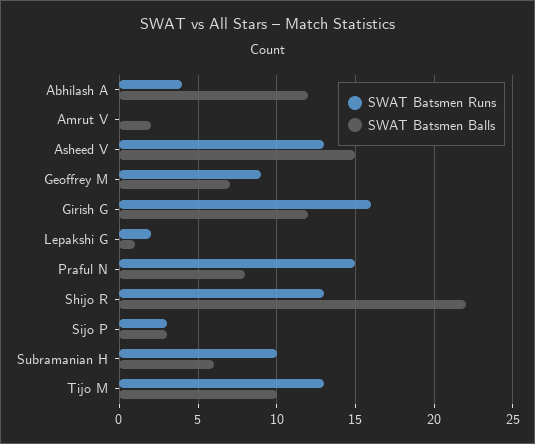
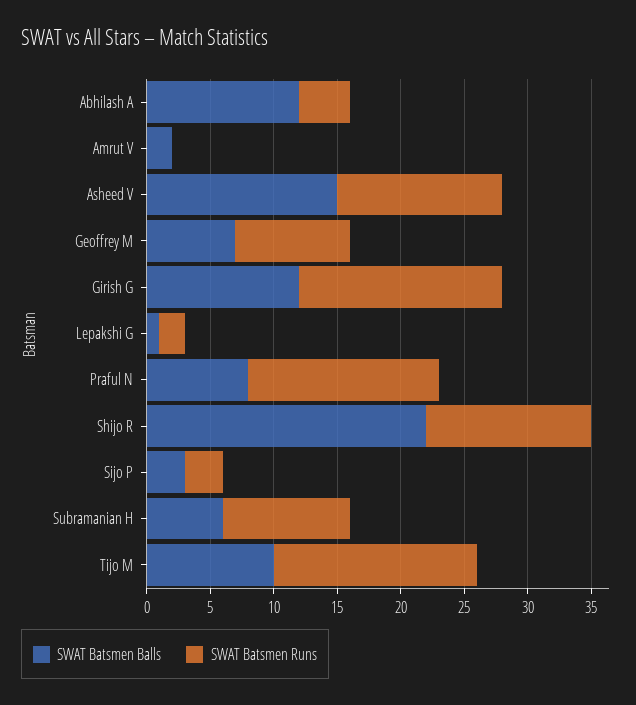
  {
    "SWAT Batsmen Runs": {
      "Abhilash A": 4,
      "Amrut V": 0,
      "Asheed V": 13,
      "Geoffrey M": 9,
      "Girish G": 16,
      "Lepakshi G": 2,
      "Praful N": 15,
      "Shijo R": 13,
      "Sijo P": 3,
      "Subramanian H": 10,
-     "Tijo M": 13
+     "Tijo M": 16
    },
    "SWAT Batsmen Balls": {
      "Abhilash A": 12,
      "Amrut V": 2,
      "Asheed V": 15,
      "Geoffrey M": 7,
      "Girish G": 12,
      "Lepakshi G": 1,
      "Praful N": 8,
      "Shijo R": 22,
      "Sijo P": 3,
      "Subramanian H": 6,
      "Tijo M": 10
    }
  }

